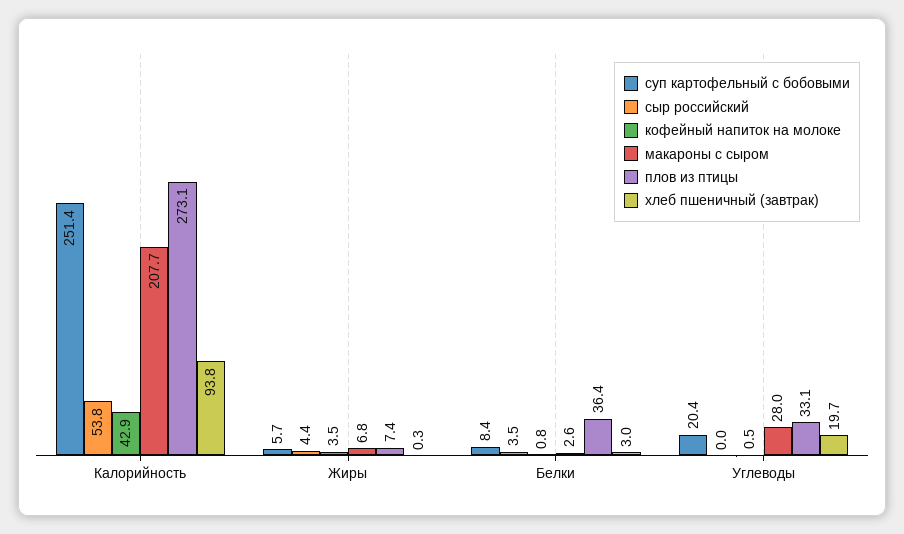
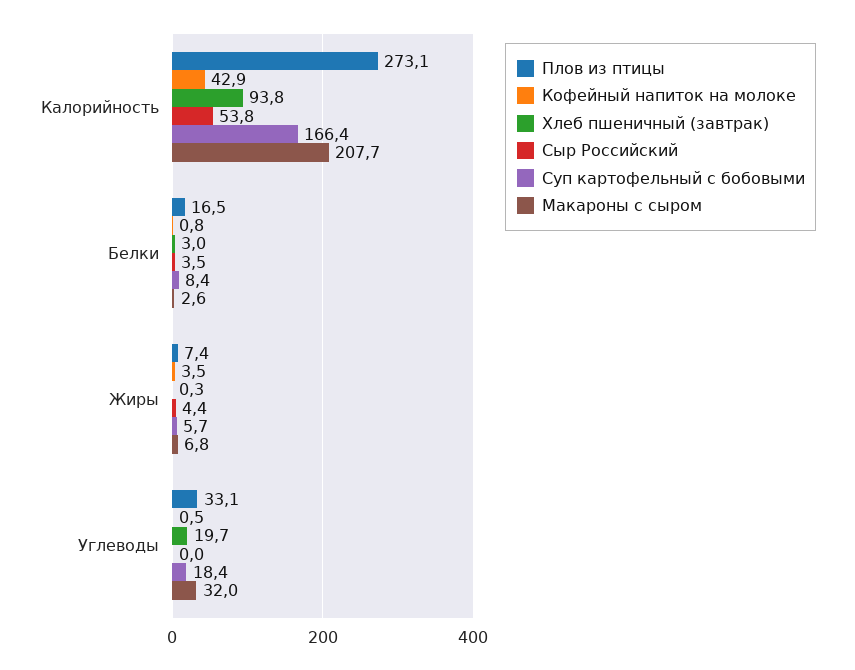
  {
    "суп картофельный с бобовыми": {
-     "Калорийность": 251.4,
+     "Калорийность": 166.4,
      "Жиры": 5.7,
      "Белки": 8.4,
-     "Углеводы": 20.4
+     "Углеводы": 18.4
    },
    "сыр российский": {
      "Калорийность": 53.8,
      "Жиры": 4.4,
      "Белки": 3.5,
      "Углеводы": 0
    },
    "кофейный напиток на молоке": {
      "Калорийность": 42.9,
      "Жиры": 3.5,
      "Белки": 0.8,
      "Углеводы": 0.5
    },
    "макароны с сыром": {
      "Калорийность": 207.7,
      "Жиры": 6.8,
      "Белки": 2.6,
-     "Углеводы": 28
+     "Углеводы": 32
    },
    "плов из птицы": {
      "Калорийность": 273.1,
      "Жиры": 7.4,
-     "Белки": 36.4,
+     "Белки": 16.5,
      "Углеводы": 33.1
    },
    "хлеб пшеничный (завтрак)": {
      "Калорийность": 93.8,
      "Жиры": 0.3,
      "Белки": 3,
      "Углеводы": 19.7
    }
  }

